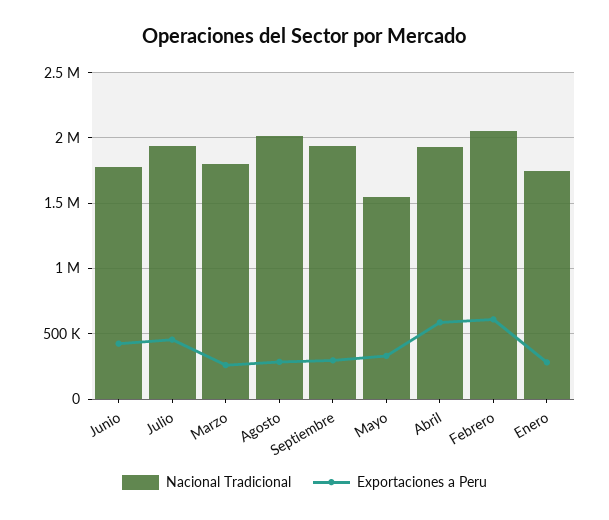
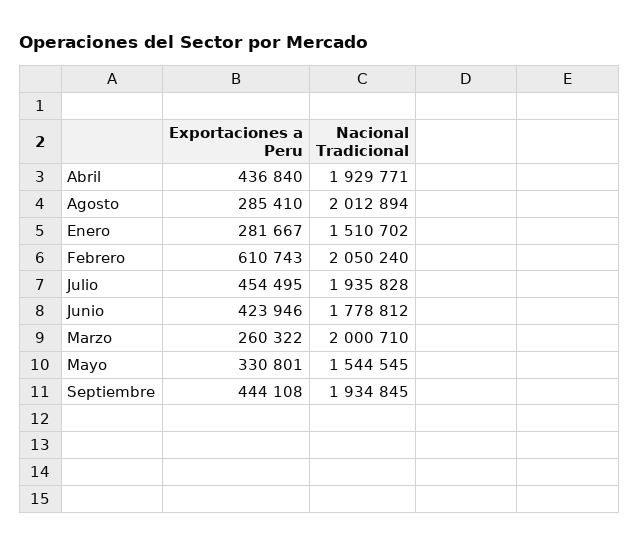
  {
    "Nacional Tradicional": {
      "Junio": 1778812,
      "Julio": 1935828,
-     "Marzo": 1800000,
+     "Marzo": 2000710,
      "Agosto": 2012894,
      "Septiembre": 1934845,
      "Mayo": 1544545,
      "Abril": 1929771,
      "Febrero": 2050240,
-     "Enero": 1750000
+     "Enero": 1510702
    },
    "Exportaciones a Peru": {
      "Junio": 423946,
      "Julio": 454495,
      "Marzo": 260322,
      "Agosto": 285410,
-     "Septiembre": 300000,
+     "Septiembre": 444108,
      "Mayo": 330801,
-     "Abril": 600000,
+     "Abril": 436840,
      "Febrero": 610743,
      "Enero": 281667
    }
  }

